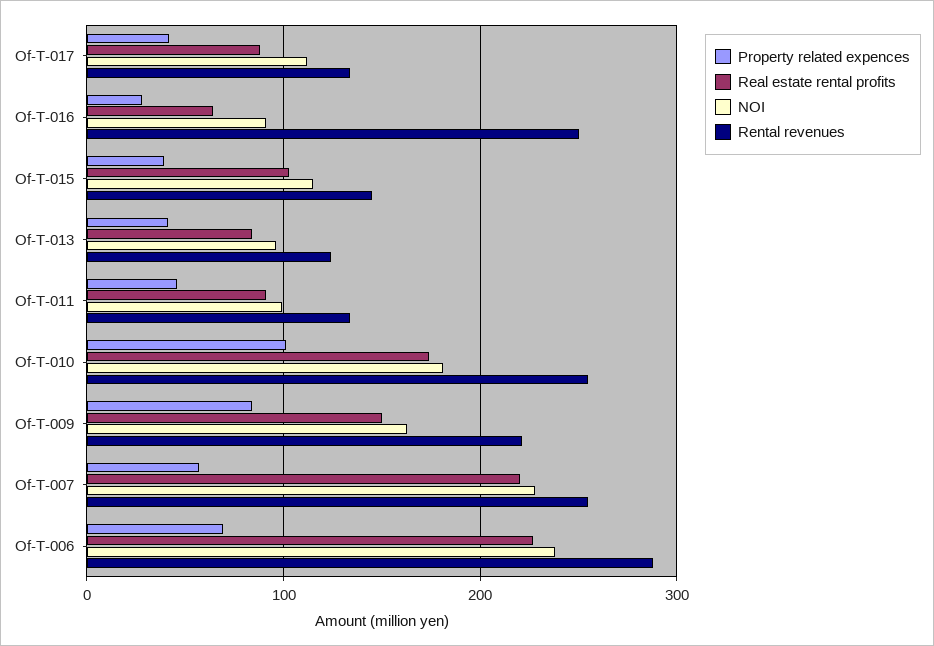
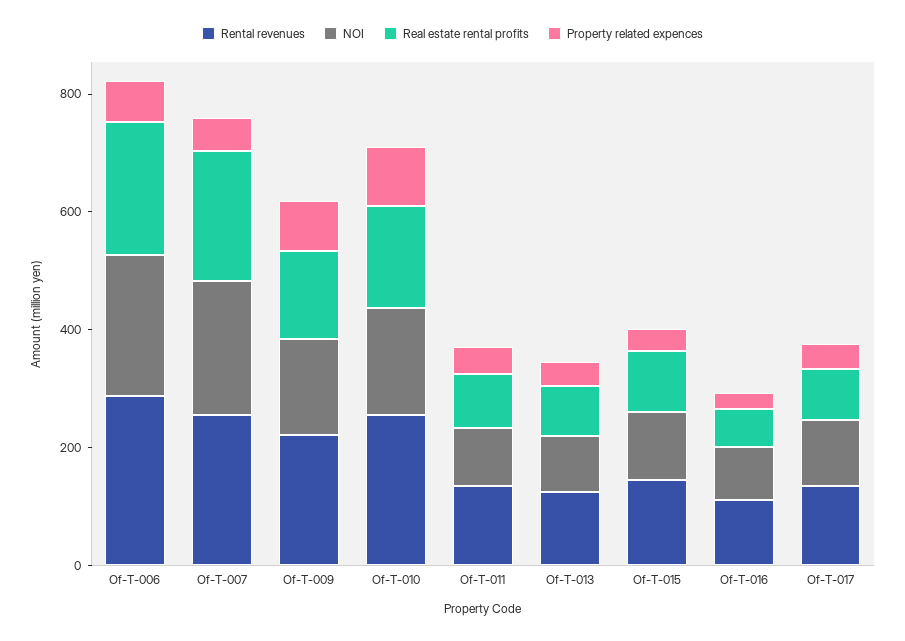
  {
    "Property related expences": {
      "Of-T-017": 40,
      "Of-T-016": 30,
      "Of-T-015": 40,
      "Of-T-013": 40,
      "Of-T-011": 50,
      "Of-T-010": 100,
      "Of-T-009": 80,
      "Of-T-007": 60,
      "Of-T-006": 70
    },
    "Real estate rental profits": {
      "Of-T-017": 90,
      "Of-T-016": 60,
      "Of-T-015": 100,
      "Of-T-013": 80,
      "Of-T-011": 90,
      "Of-T-010": 170,
      "Of-T-009": 150,
      "Of-T-007": 220,
      "Of-T-006": 230
    },
    "NOI": {
      "Of-T-017": 110,
      "Of-T-016": 90,
      "Of-T-015": 120,
      "Of-T-013": 100,
      "Of-T-011": 100,
      "Of-T-010": 180,
      "Of-T-009": 160,
      "Of-T-007": 230,
      "Of-T-006": 240
    },
    "Rental revenues": {
      "Of-T-017": 130,
-     "Of-T-016": 250,
+     "Of-T-016": 100,
      "Of-T-015": 150,
      "Of-T-013": 120,
      "Of-T-011": 130,
      "Of-T-010": 260,
      "Of-T-009": 220,
      "Of-T-007": 260,
      "Of-T-006": 290
    }
  }

